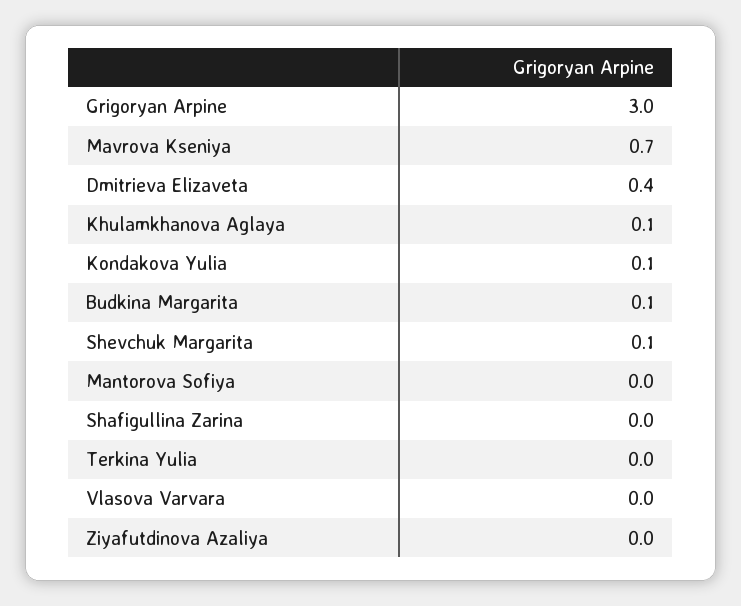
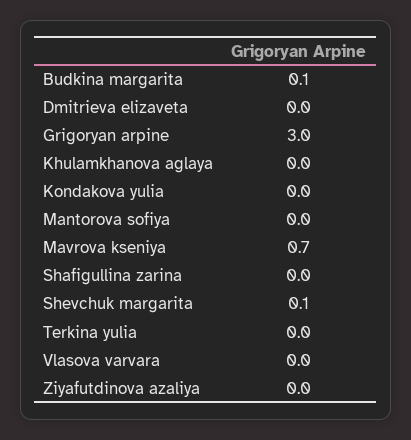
  {
    "Grigoryan Arpine": 3,
    "Mavrova Kseniya": 0.7,
-   "Dmitrieva Elizaveta": 0.4,
+   "Dmitrieva Elizaveta": 0,
-   "Khulamkhanova Aglaya": 0.1,
+   "Khulamkhanova Aglaya": 0,
-   "Kondakova Yulia": 0.1,
+   "Kondakova Yulia": 0,
    "Budkina Margarita": 0.1,
    "Shevchuk Margarita": 0.1,
    "Mantorova Sofiya": 0,
    "Shafigullina Zarina": 0,
    "Terkina Yulia": 0,
    "Vlasova Varvara": 0,
    "Ziyafutdinova Azaliya": 0
  }

